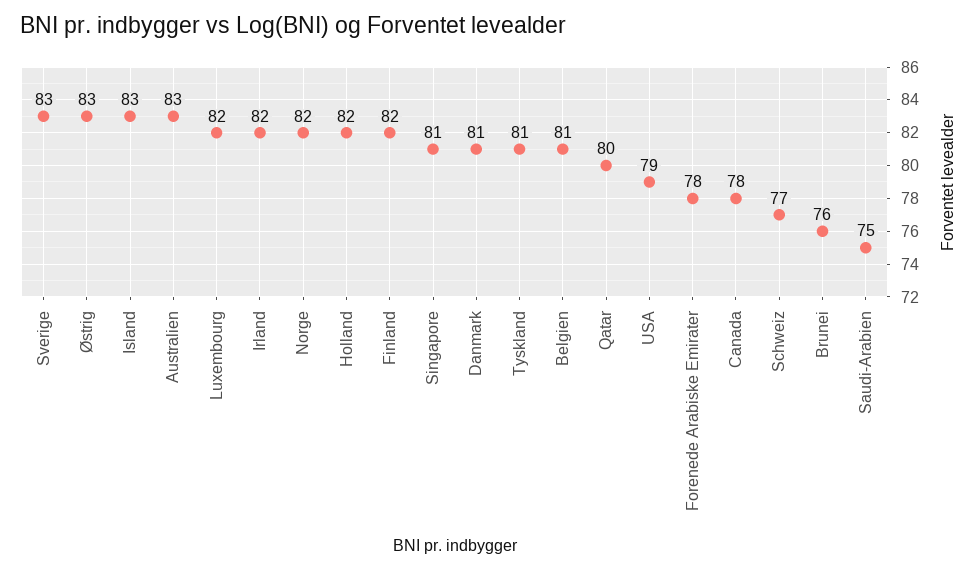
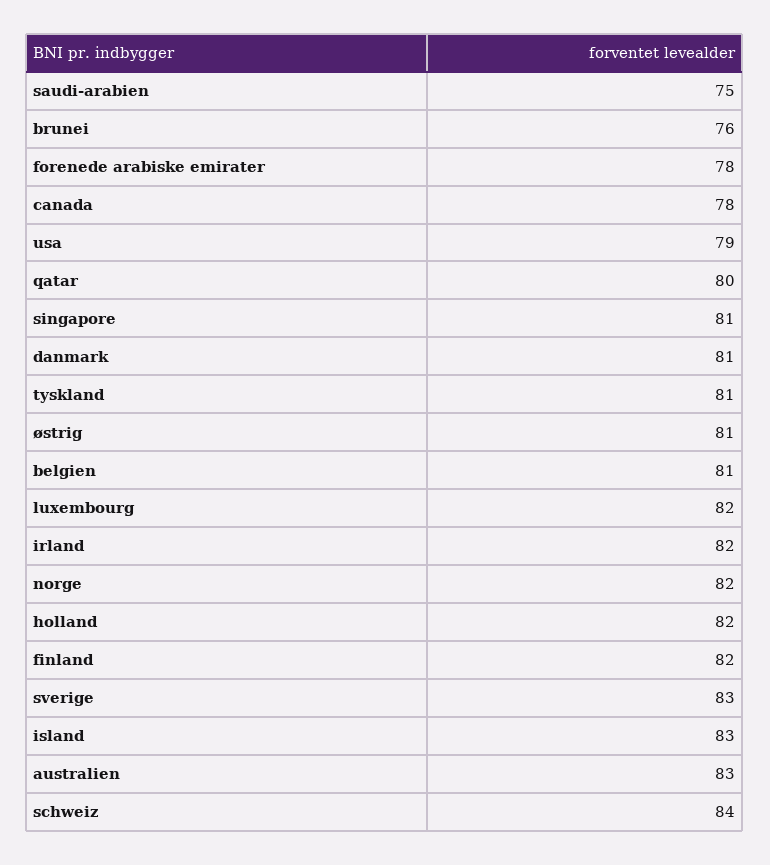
  {
    "Sverige": 83,
-   "Østrig": 83,
+   "Østrig": 81,
    "Island": 83,
    "Australien": 83,
    "Luxembourg": 82,
    "Irland": 82,
    "Norge": 82,
    "Holland": 82,
    "Finland": 82,
    "Singapore": 81,
    "Danmark": 81,
    "Tyskland": 81,
    "Belgien": 81,
    "Qatar": 80,
    "USA": 79,
    "Forenede Arabiske Emirater": 78,
    "Canada": 78,
-   "Schweiz": 77,
+   "Schweiz": 84,
    "Brunei": 76,
    "Saudi-Arabien": 75
  }

